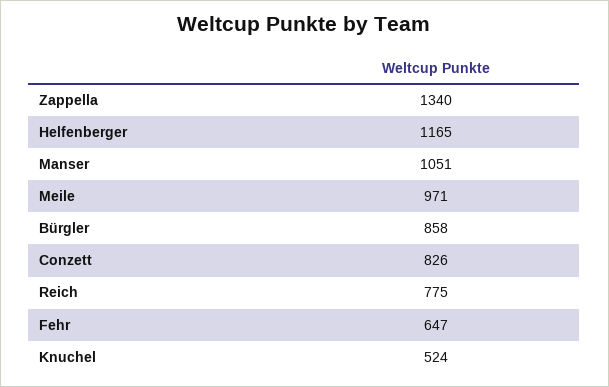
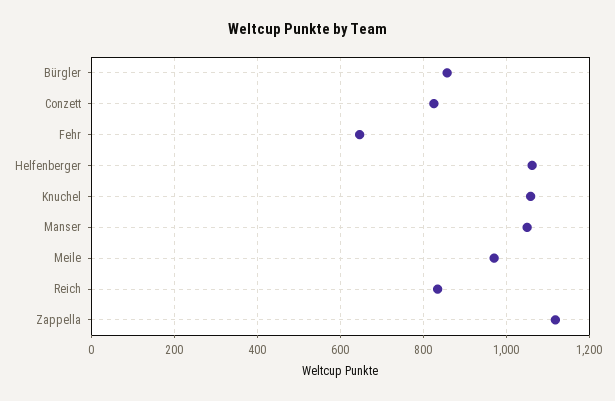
  {
-   "Zappella": 1340,
+   "Zappella": 1120,
-   "Helfenberger": 1165,
+   "Helfenberger": 1060,
    "Manser": 1051,
    "Meile": 971,
    "Bürgler": 858,
    "Conzett": 826,
-   "Reich": 775,
+   "Reich": 840,
    "Fehr": 647,
-   "Knuchel": 524
+   "Knuchel": 1060
  }

